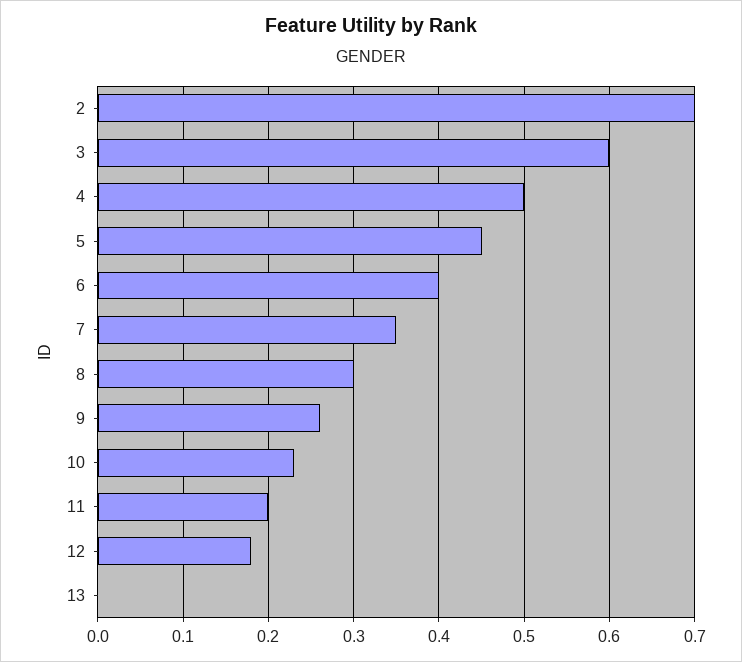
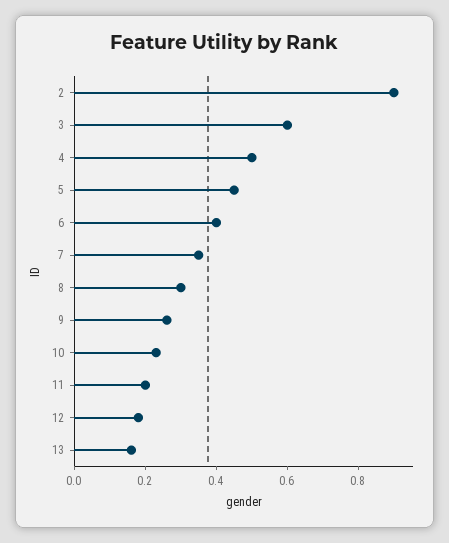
  {
-   "2": 0.7,
+   "2": 0.9,
    "3": 0.6,
    "4": 0.5,
    "5": 0.45,
    "6": 0.4,
    "7": 0.35,
    "8": 0.3,
    "9": 0.26,
    "10": 0.23,
    "11": 0.2,
    "12": 0.18,
-   "13": 0
+   "13": 0.15
  }

